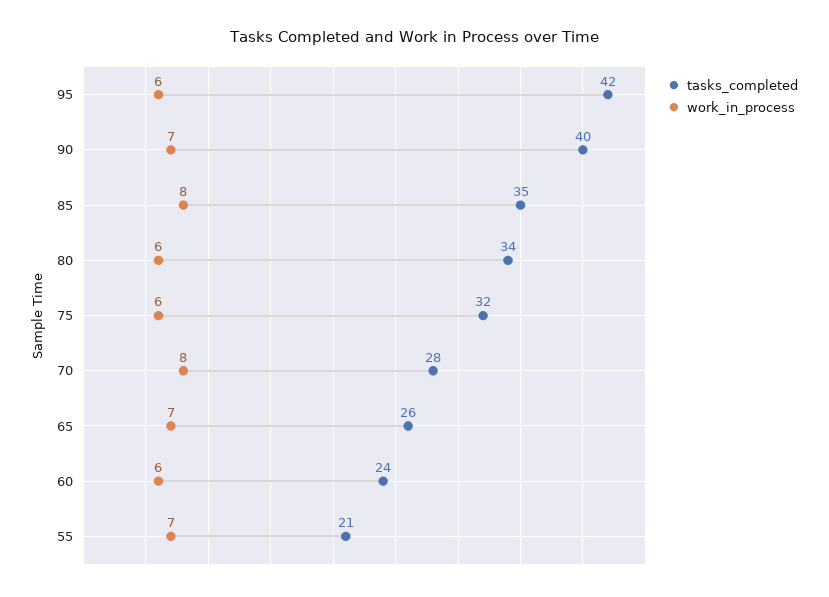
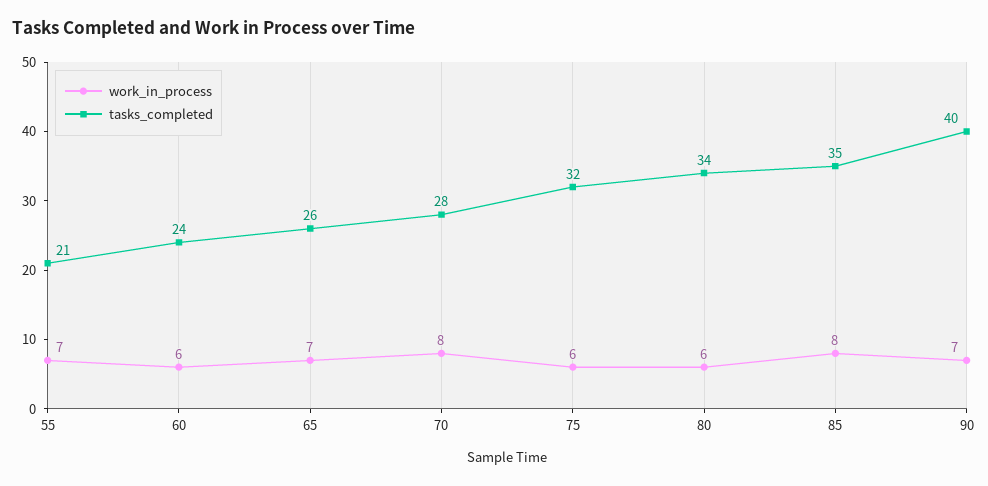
  {
    "tasks_completed": {
-     "95": 42,
      "90": 40,
      "85": 35,
      "80": 34,
      "75": 32,
      "70": 28,
      "65": 26,
      "60": 24,
      "55": 21
    },
    "work_in_process": {
-     "95": 6,
      "90": 7,
      "85": 8,
      "80": 6,
      "75": 6,
      "70": 8,
      "65": 7,
      "60": 6,
      "55": 7
    }
  }

